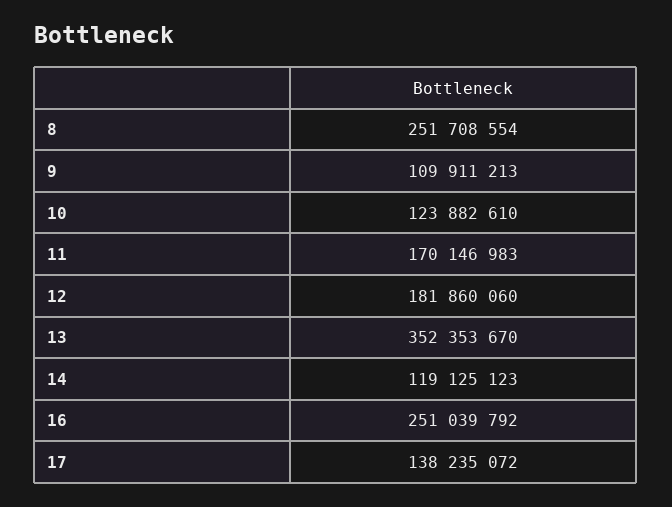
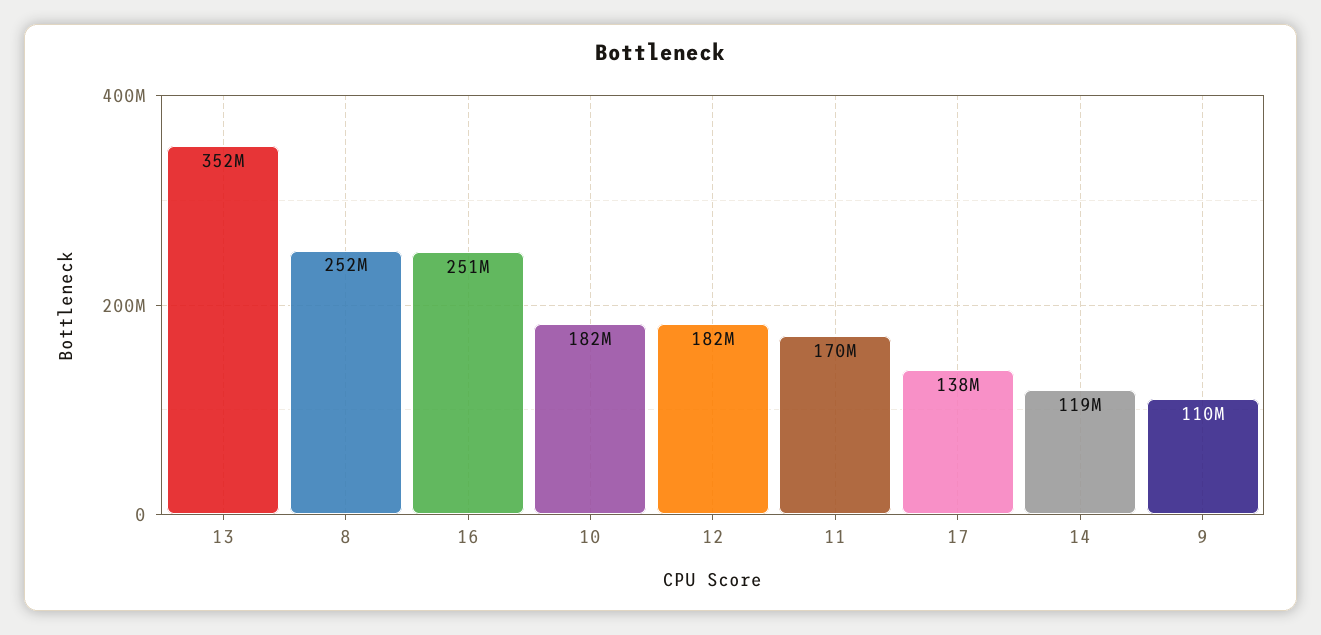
  {
    "8": 251708554,
    "9": 109911213,
-   "10": 123882610,
+   "10": 182000000,
    "11": 170146983,
    "12": 181860060,
    "13": 352353670,
    "14": 119125123,
    "16": 251039792,
    "17": 138235072
  }

